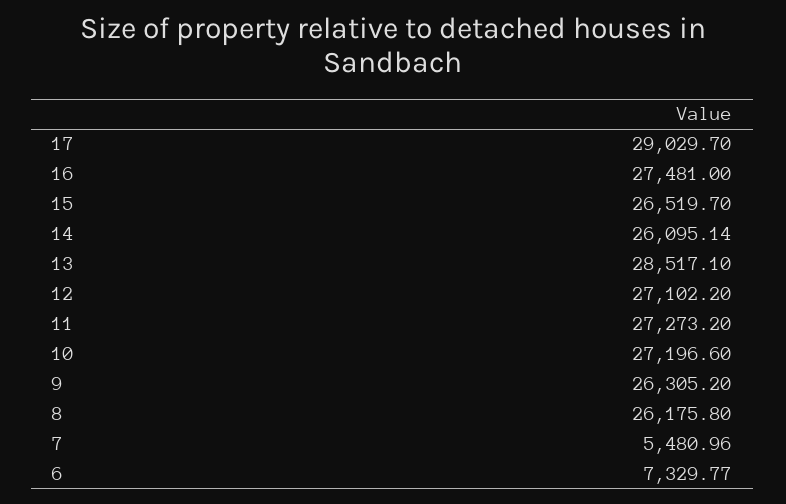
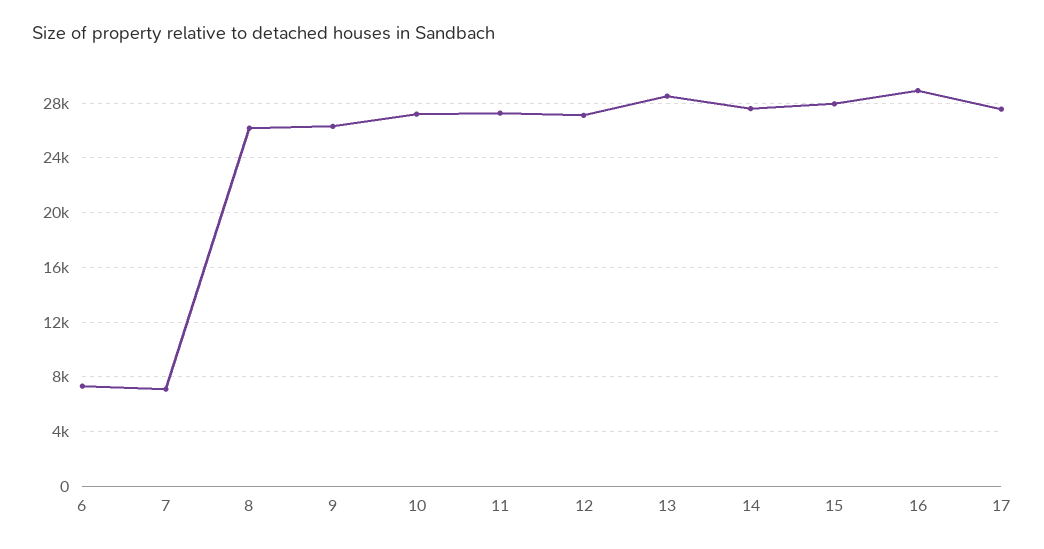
  {
-   "17": 29029.7,
+   "17": 27500,
-   "16": 27481,
+   "16": 29000,
-   "15": 26519.7,
+   "15": 28000,
-   "14": 26095.14,
+   "14": 27500,
    "13": 28517.1,
    "12": 27102.2,
    "11": 27273.2,
    "10": 27196.6,
    "9": 26305.2,
    "8": 26175.8,
-   "7": 5480.96,
+   "7": 7000,
    "6": 7329.77
  }

